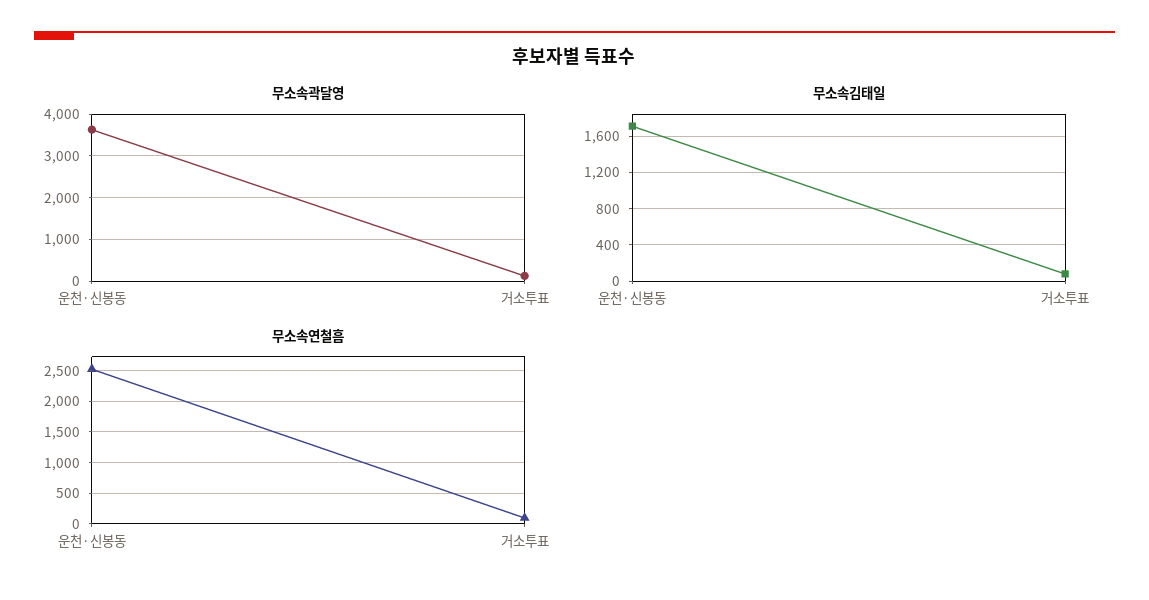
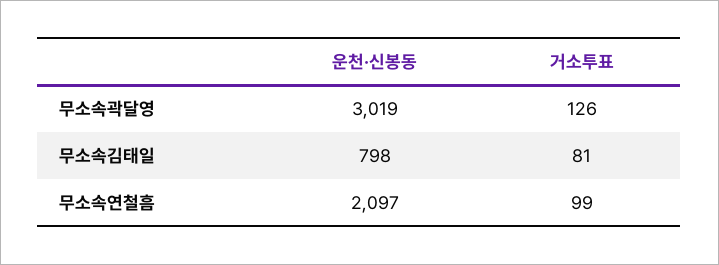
  {
    "무소속곽달영": {
-     "운천·신봉동": 3600,
+     "운천·신봉동": 3019,
      "거소투표": 126
    },
    "무소속김태일": {
-     "운천·신봉동": 1700,
+     "운천·신봉동": 798,
      "거소투표": 81
    },
    "무소속연철흠": {
-     "운천·신봉동": 2500,
+     "운천·신봉동": 2097,
      "거소투표": 99
    }
  }

